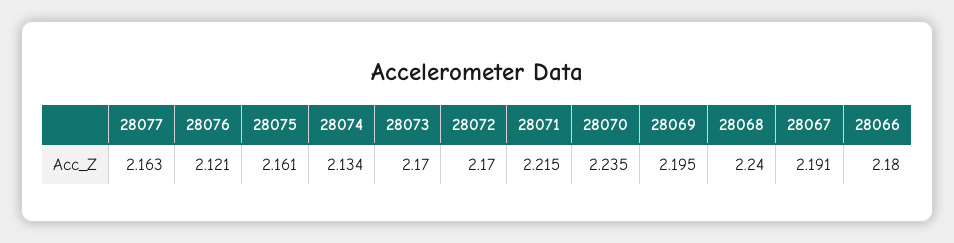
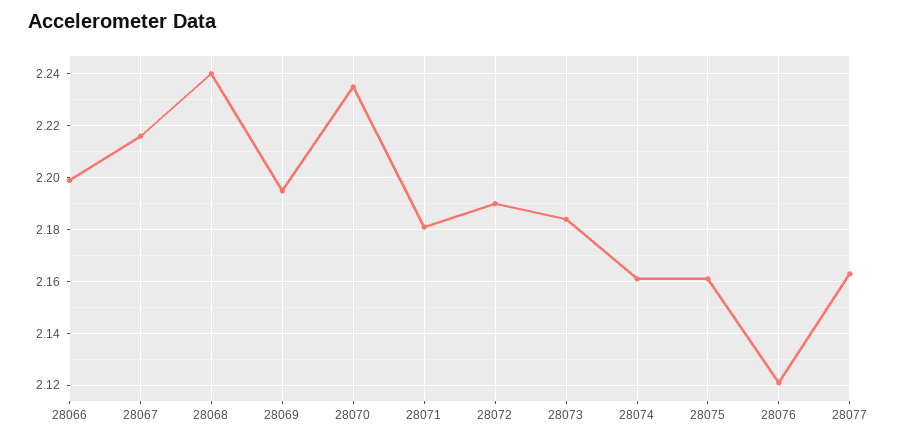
  {
    "28077": 2.163,
    "28076": 2.121,
    "28075": 2.161,
-   "28074": 2.134,
+   "28074": 2.16,
-   "28073": 2.17,
+   "28073": 2.185,
-   "28072": 2.17,
+   "28072": 2.19,
-   "28071": 2.215,
+   "28071": 2.18,
    "28070": 2.235,
    "28069": 2.195,
    "28068": 2.24,
-   "28067": 2.191,
+   "28067": 2.215,
-   "28066": 2.18
+   "28066": 2.2
  }

